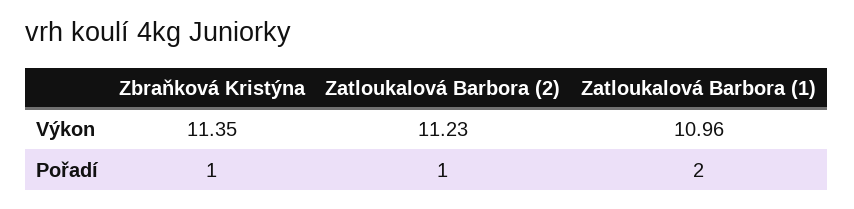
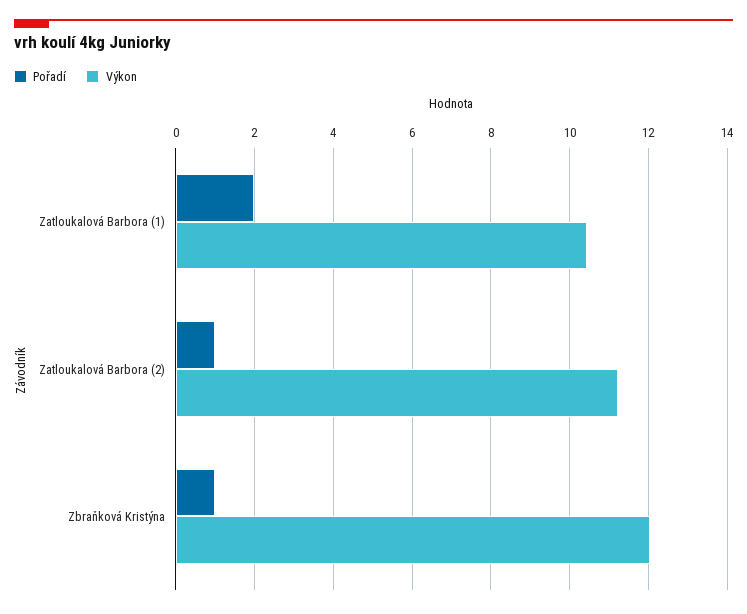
  {
    "Výkon": {
-     "Zbraňková Kristýna": 11.35,
+     "Zbraňková Kristýna": 12,
      "Zatloukalová Barbora (2)": 11.23,
-     "Zatloukalová Barbora (1)": 10.96
+     "Zatloukalová Barbora (1)": 10.4
    },
    "Pořadí": {
      "Zbraňková Kristýna": 1,
      "Zatloukalová Barbora (2)": 1,
      "Zatloukalová Barbora (1)": 2
    }
  }

